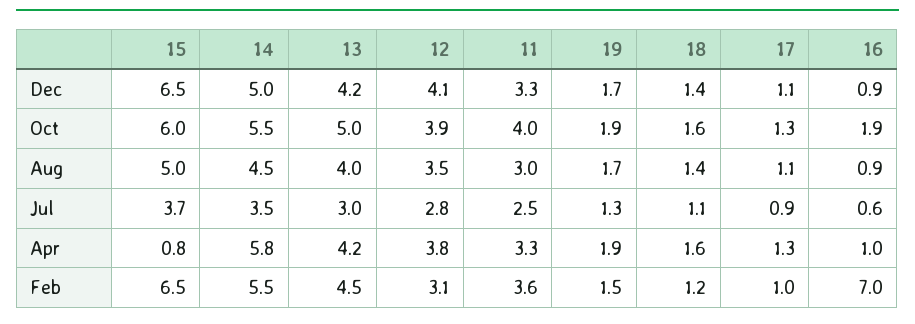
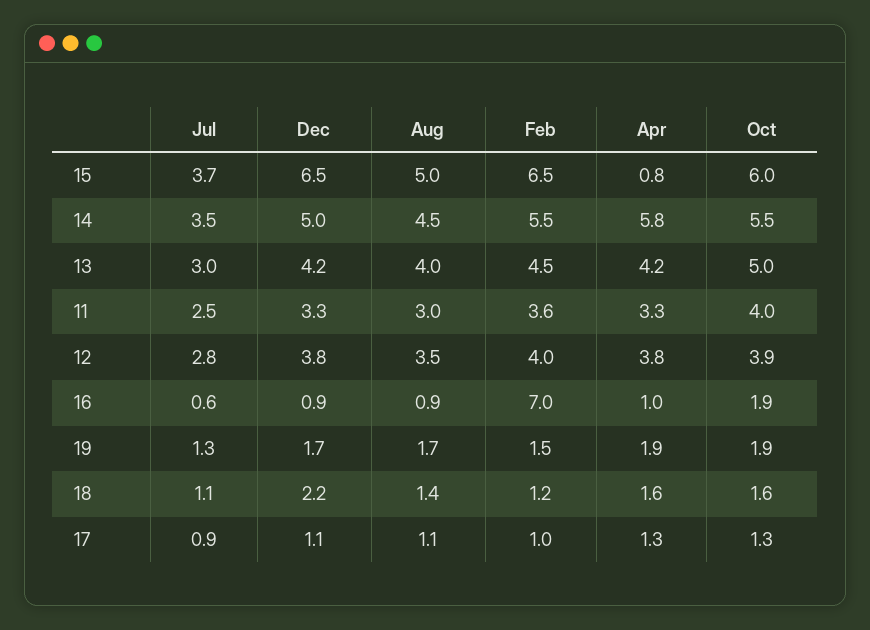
  {
    "15": {
      "Dec": 6.5,
      "Oct": 6,
      "Aug": 5,
      "Jul": 3.7,
      "Apr": 0.8,
      "Feb": 6.5
    },
    "14": {
      "Dec": 5,
      "Oct": 5.5,
      "Aug": 4.5,
      "Jul": 3.5,
      "Apr": 5.8,
      "Feb": 5.5
    },
    "13": {
      "Dec": 4.2,
      "Oct": 5,
      "Aug": 4,
      "Jul": 3,
      "Apr": 4.2,
      "Feb": 4.5
    },
    "12": {
-     "Dec": 4.1,
+     "Dec": 3.8,
      "Oct": 3.9,
      "Aug": 3.5,
      "Jul": 2.8,
      "Apr": 3.8,
-     "Feb": 3.1
+     "Feb": 4
    },
    "11": {
      "Dec": 3.3,
      "Oct": 4,
      "Aug": 3,
      "Jul": 2.5,
      "Apr": 3.3,
      "Feb": 3.6
    },
    "19": {
      "Dec": 1.7,
      "Oct": 1.9,
      "Aug": 1.7,
      "Jul": 1.3,
      "Apr": 1.9,
      "Feb": 1.5
    },
    "18": {
-     "Dec": 1.4,
+     "Dec": 2.2,
      "Oct": 1.6,
      "Aug": 1.4,
      "Jul": 1.1,
      "Apr": 1.6,
      "Feb": 1.2
    },
    "17": {
      "Dec": 1.1,
      "Oct": 1.3,
      "Aug": 1.1,
      "Jul": 0.9,
      "Apr": 1.3,
      "Feb": 1
    },
    "16": {
      "Dec": 0.9,
      "Oct": 1.9,
      "Aug": 0.9,
      "Jul": 0.6,
      "Apr": 1,
      "Feb": 7
    }
  }

